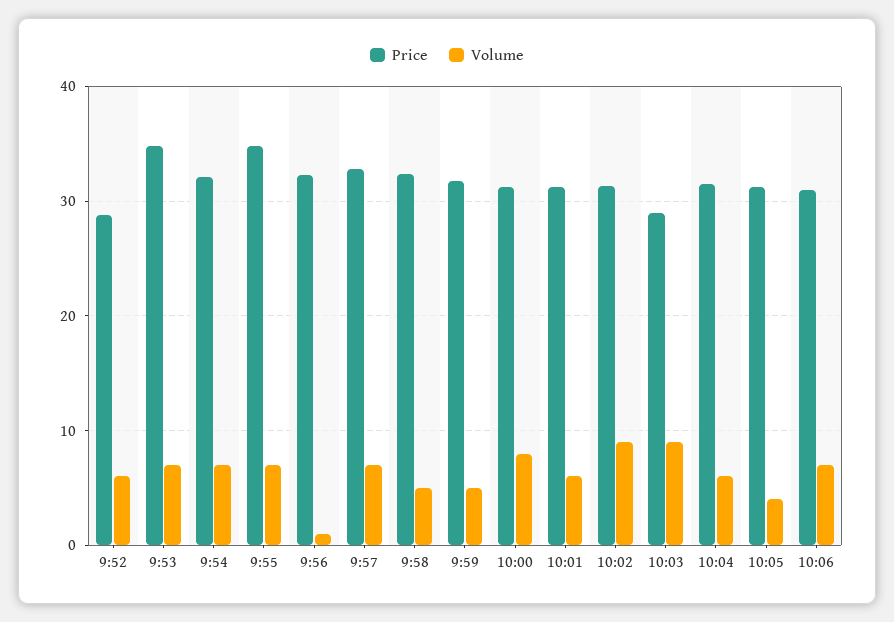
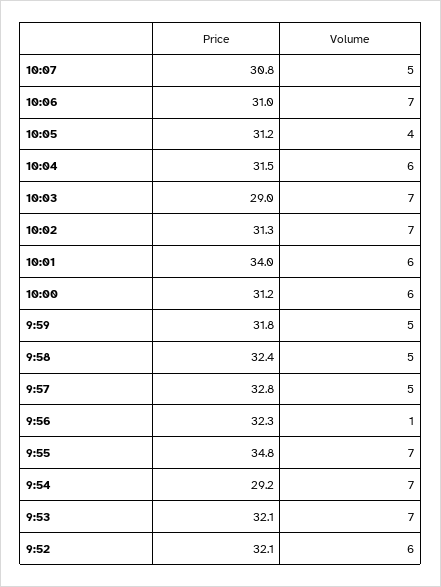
  {
    "Price": {
-     "9:52": 29,
+     "9:52": 32.1,
-     "9:53": 35,
+     "9:53": 32.1,
-     "9:54": 32,
+     "9:54": 29.2,
      "9:55": 34.8,
      "9:56": 32.3,
      "9:57": 32.8,
      "9:58": 32.4,
      "9:59": 31.8,
      "10:00": 31.2,
-     "10:01": 31,
+     "10:01": 34,
      "10:02": 31.3,
      "10:03": 29,
      "10:04": 31.5,
      "10:05": 31.2,
-     "10:06": 31
+     "10:06": 31,
+     "10:07": 30.8
    },
    "Volume": {
      "9:52": 6,
      "9:53": 7,
      "9:54": 7,
      "9:55": 7,
      "9:56": 1,
-     "9:57": 7,
+     "9:57": 5,
      "9:58": 5,
      "9:59": 5,
-     "10:00": 8,
+     "10:00": 6,
      "10:01": 6,
-     "10:02": 9,
+     "10:02": 7,
-     "10:03": 9,
+     "10:03": 7,
      "10:04": 6,
      "10:05": 4,
-     "10:06": 7
+     "10:06": 7,
+     "10:07": 5
    }
  }

